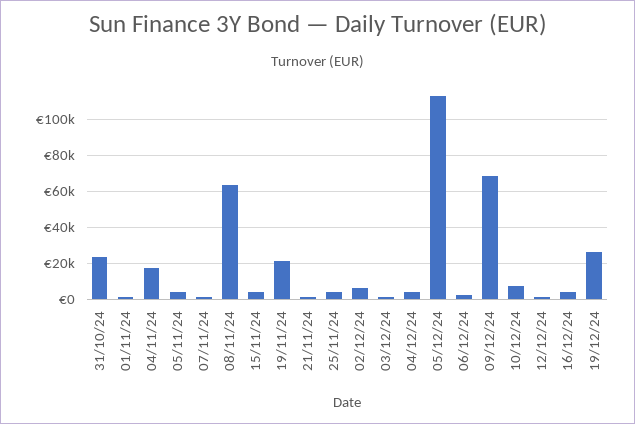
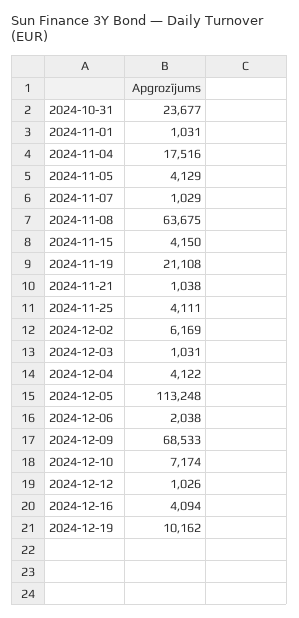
  {
    "31/10/24": 23677,
    "01/11/24": 1031,
    "04/11/24": 17516,
    "05/11/24": 4129,
    "07/11/24": 1029,
    "08/11/24": 63675,
    "15/11/24": 4150,
    "19/11/24": 21108,
    "21/11/24": 1038,
    "25/11/24": 4111,
    "02/12/24": 6169,
    "03/12/24": 1031,
    "04/12/24": 4122,
    "05/12/24": 113248,
    "06/12/24": 2038,
    "09/12/24": 68533,
    "10/12/24": 7174,
    "12/12/24": 1026,
    "16/12/24": 4094,
-   "19/12/24": 25000
+   "19/12/24": 10162
  }

